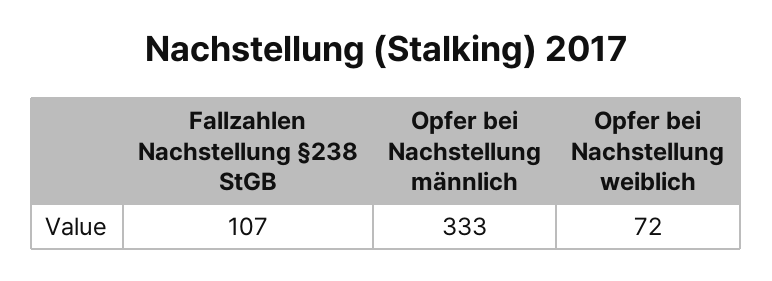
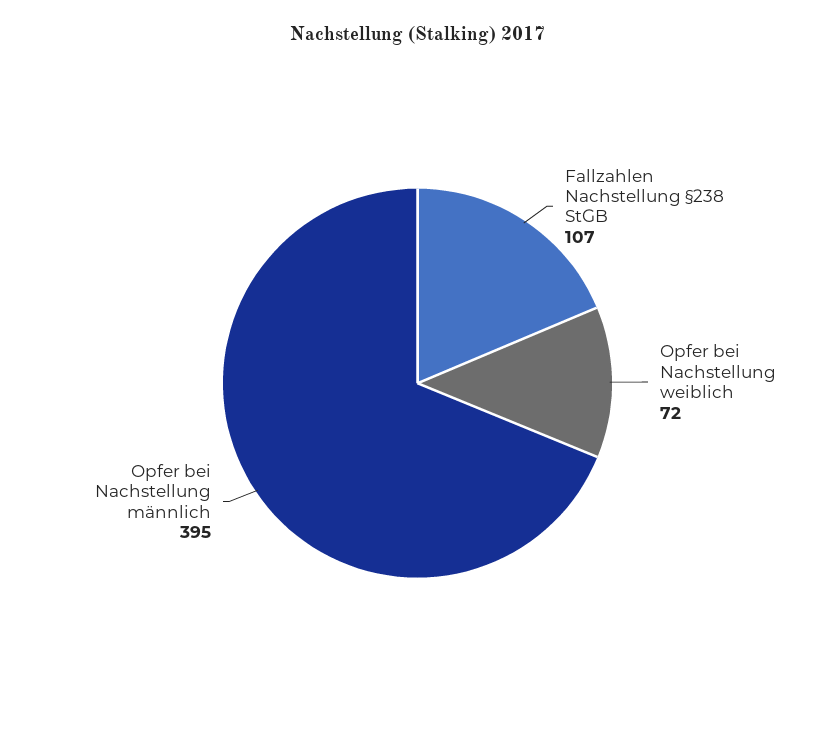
  {
    "Fallzahlen Nachstellung §238 StGB": 107,
-   "Opfer bei Nachstellung männlich": 333,
+   "Opfer bei Nachstellung männlich": 395,
    "Opfer bei Nachstellung weiblich": 72
  }

